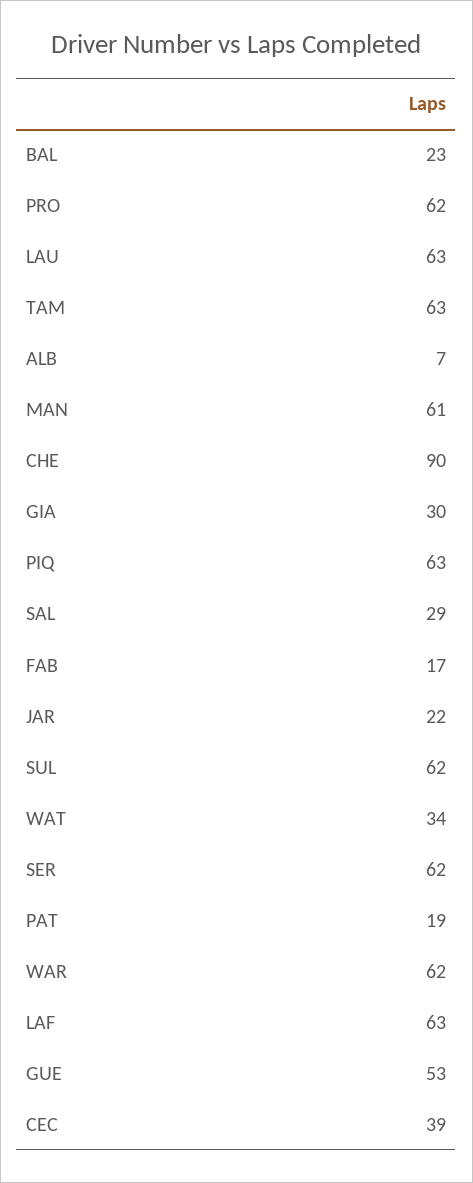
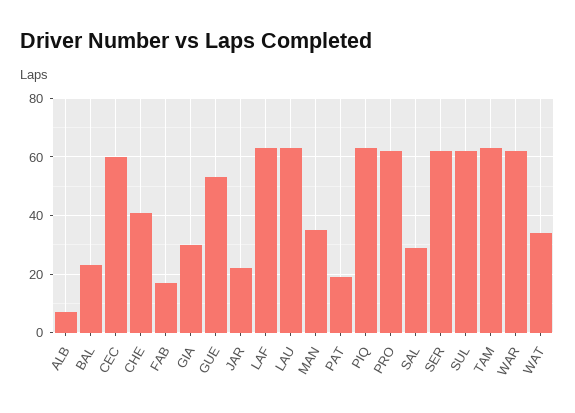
  {
    "BAL": 23,
    "PRO": 62,
    "LAU": 63,
    "TAM": 63,
    "ALB": 7,
-   "MAN": 61,
+   "MAN": 35,
-   "CHE": 90,
+   "CHE": 40,
    "GIA": 30,
    "PIQ": 63,
    "SAL": 29,
    "FAB": 17,
    "JAR": 22,
    "SUL": 62,
    "WAT": 34,
    "SER": 62,
    "PAT": 19,
    "WAR": 62,
    "LAF": 63,
    "GUE": 53,
-   "CEC": 39
+   "CEC": 60
  }

